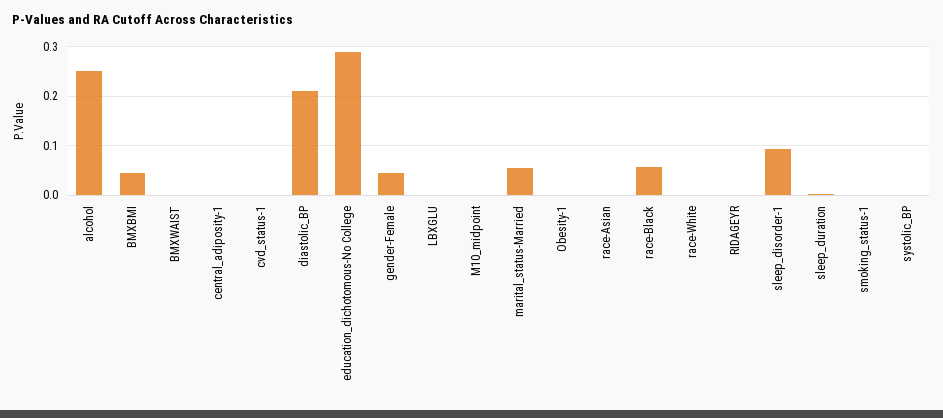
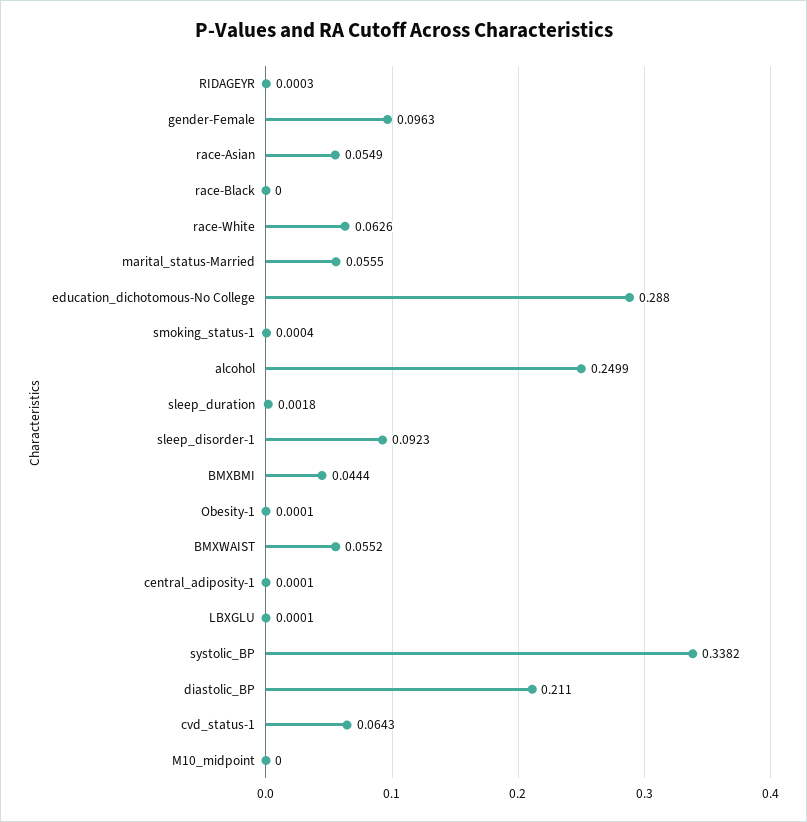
  {
    "alcohol": 0.2499,
    "BMXBMI": 0.0444,
-   "BMXWAIST": 0,
+   "BMXWAIST": 0.0552,
    "central_adiposity-1": 0.0001,
-   "cvd_status-1": 0,
+   "cvd_status-1": 0.0643,
    "diastolic_BP": 0.211,
    "education_dichotomous-No College": 0.288,
-   "gender-Female": 0.04,
+   "gender-Female": 0.0963,
    "LBXGLU": 0.0001,
    "M10_midpoint": 0,
    "marital_status-Married": 0.0555,
    "Obesity-1": 0.0001,
-   "race-Asian": 0,
+   "race-Asian": 0.0549,
-   "race-Black": 0.06,
+   "race-Black": 0,
-   "race-White": 0,
+   "race-White": 0.0626,
    "RIDAGEYR": 0.0003,
    "sleep_disorder-1": 0.0923,
    "sleep_duration": 0.0018,
    "smoking_status-1": 0.0004,
-   "systolic_BP": 0
+   "systolic_BP": 0.3382
  }

